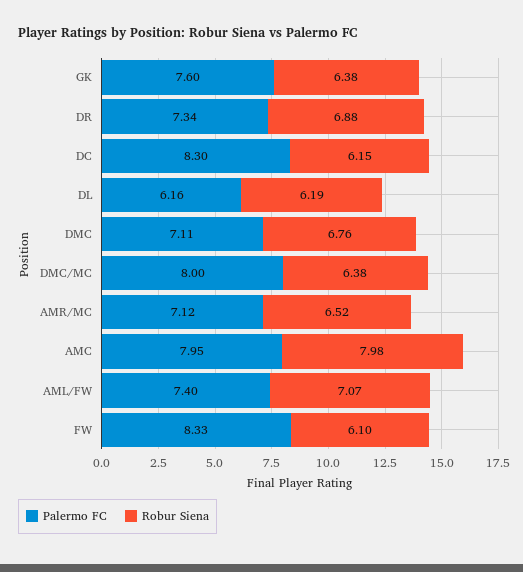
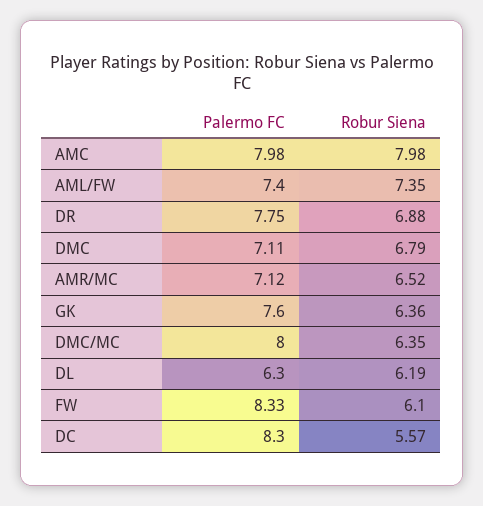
  {
    "Palermo FC": {
      "GK": 7.6,
-     "DR": 7.34,
+     "DR": 7.75,
      "DC": 8.3,
-     "DL": 6.16,
+     "DL": 6.3,
      "DMC": 7.11,
      "DMC/MC": 8,
      "AMR/MC": 7.12,
-     "AMC": 7.95,
+     "AMC": 7.98,
      "AML/FW": 7.4,
      "FW": 8.33
    },
    "Robur Siena": {
-     "GK": 6.38,
+     "GK": 6.36,
      "DR": 6.88,
-     "DC": 6.15,
+     "DC": 5.57,
      "DL": 6.19,
-     "DMC": 6.76,
+     "DMC": 6.79,
-     "DMC/MC": 6.38,
+     "DMC/MC": 6.35,
      "AMR/MC": 6.52,
      "AMC": 7.98,
-     "AML/FW": 7.07,
+     "AML/FW": 7.35,
      "FW": 6.1
    }
  }

